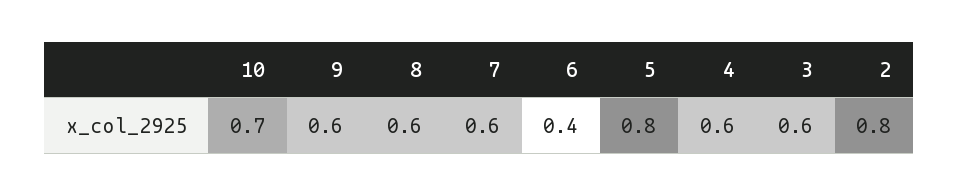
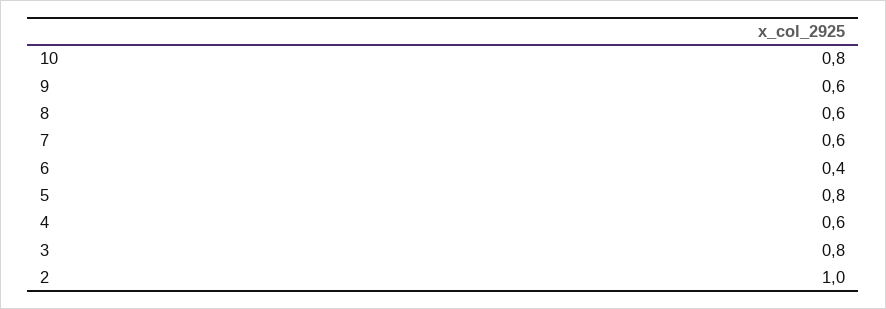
  {
-   "10": 0.7,
+   "10": 0.8,
    "9": 0.6,
    "8": 0.6,
    "7": 0.6,
    "6": 0.4,
    "5": 0.8,
    "4": 0.6,
-   "3": 0.6,
+   "3": 0.8,
-   "2": 0.8
+   "2": 1
  }

